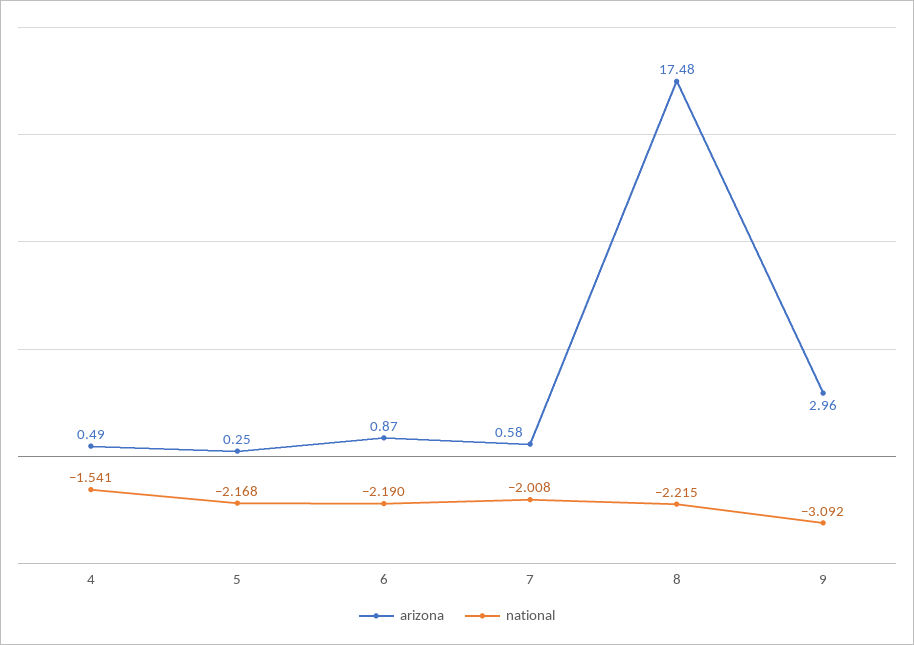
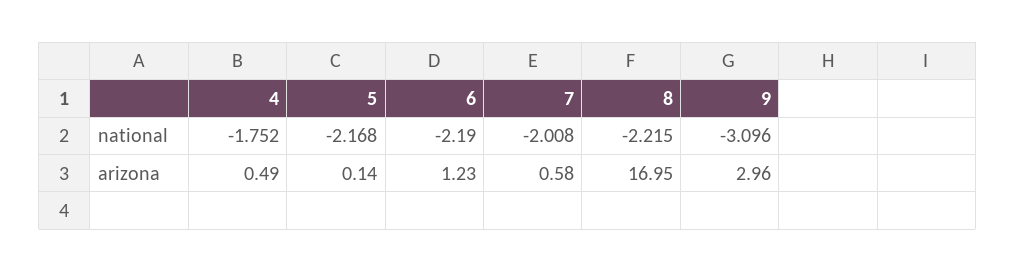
  {
    "arizona": {
      "4": 0.49,
-     "5": 0.25,
+     "5": 0.14,
-     "6": 0.87,
+     "6": 1.23,
      "7": 0.58,
-     "8": 17.48,
+     "8": 16.95,
      "9": 2.96
    },
    "national": {
-     "4": -1.541,
+     "4": -1.752,
      "5": -2.168,
      "6": -2.19,
      "7": -2.008,
      "8": -2.215,
-     "9": -3.092
+     "9": -3.096
    }
  }

